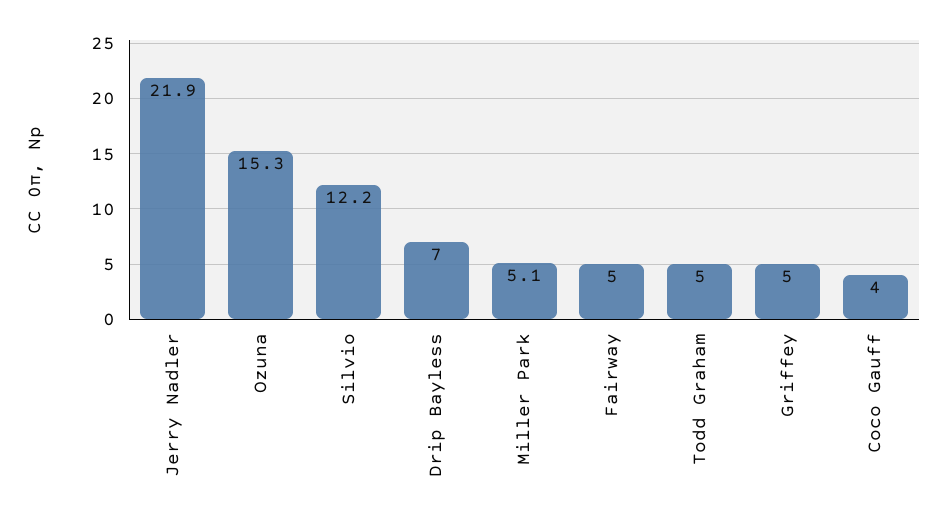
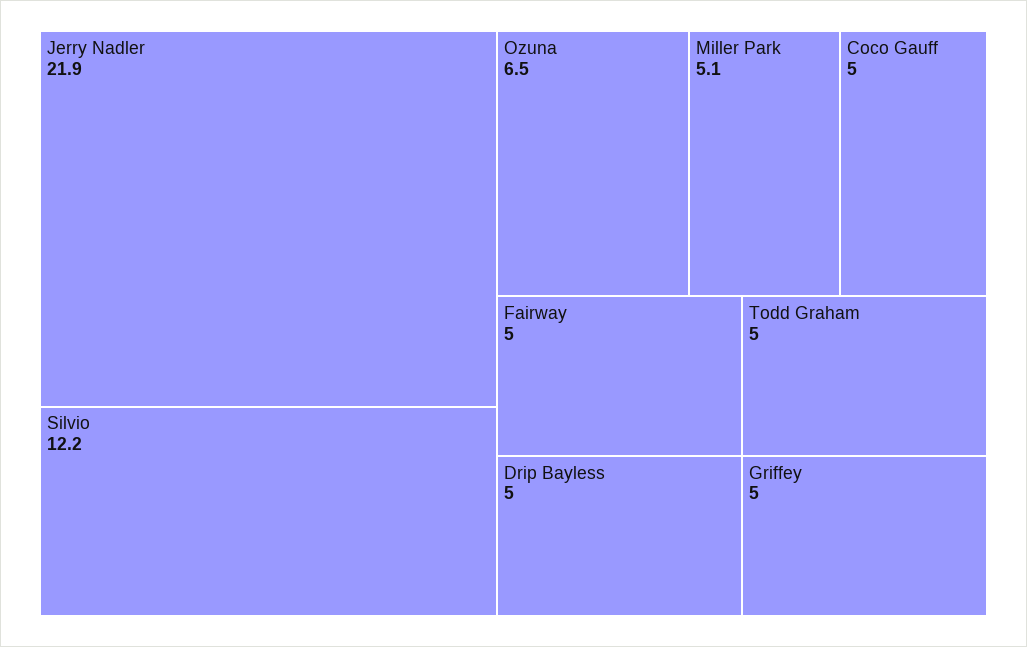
  {
    "Jerry Nadler": 21.9,
-   "Ozuna": 15.3,
+   "Ozuna": 6.5,
    "Silvio": 12.2,
-   "Drip Bayless": 7,
+   "Drip Bayless": 5,
    "Miller Park": 5.1,
    "Fairway": 5,
    "Todd Graham": 5,
    "Griffey": 5,
-   "Coco Gauff": 4
+   "Coco Gauff": 5
  }

